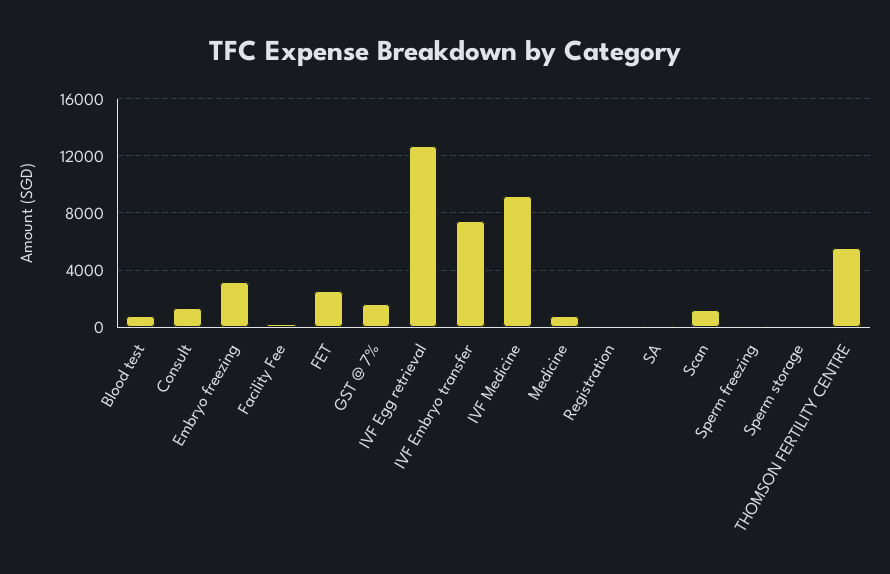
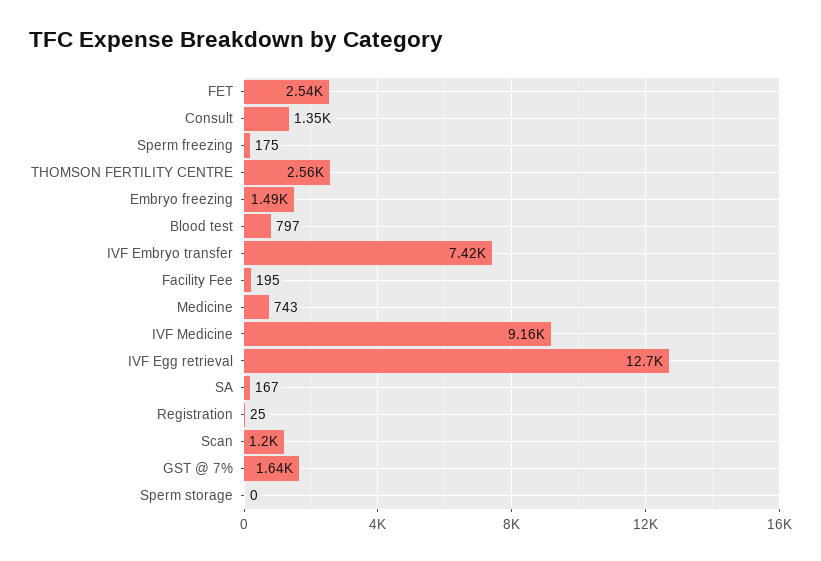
  {
    "Blood test": 797,
    "Consult": 1350,
-   "Embryo freezing": 3000,
+   "Embryo freezing": 1490,
    "Facility Fee": 195,
    "FET": 2540,
    "GST @ 7%": 1640,
    "IVF Egg retrieval": 12700,
    "IVF Embryo transfer": 7420,
    "IVF Medicine": 9160,
    "Medicine": 743,
    "Registration": 25,
    "SA": 167,
    "Scan": 1200,
    "Sperm freezing": 175,
    "Sperm storage": 0,
-   "THOMSON FERTILITY CENTRE": 5500
+   "THOMSON FERTILITY CENTRE": 2560
  }

